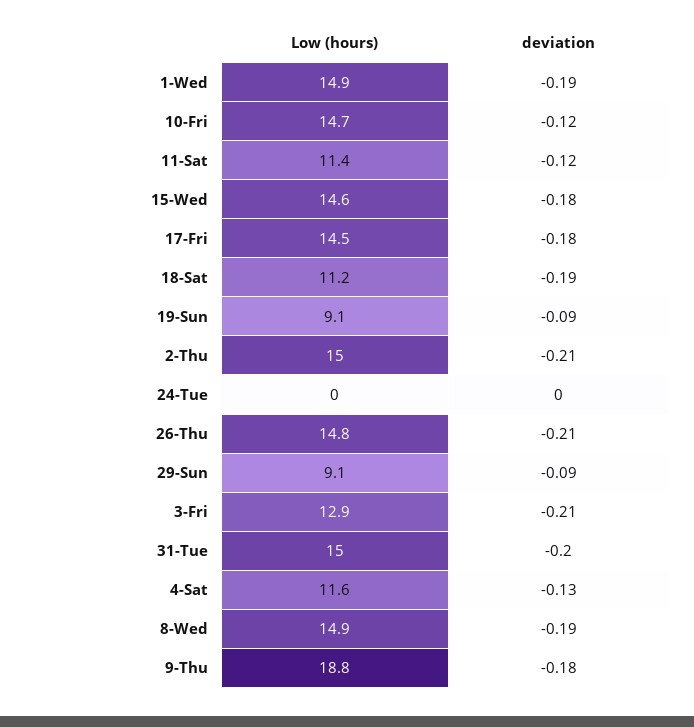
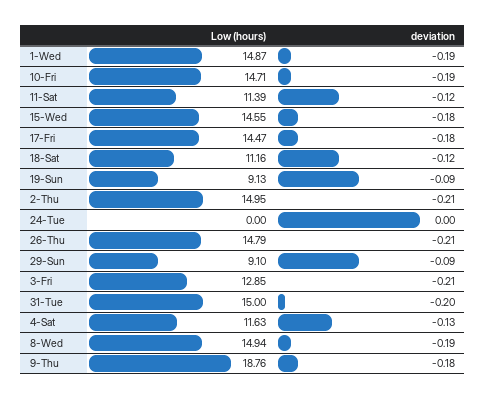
  {
    "Low (hours)": {
      "1-Wed": 14.87,
      "10-Fri": 14.71,
      "11-Sat": 11.39,
      "15-Wed": 14.55,
      "17-Fri": 14.47,
      "18-Sat": 11.16,
      "19-Sun": 9.13,
      "2-Thu": 14.95,
      "24-Tue": 0,
      "26-Thu": 14.79,
      "29-Sun": 9.1,
      "3-Fri": 12.85,
      "31-Tue": 15,
      "4-Sat": 11.63,
      "8-Wed": 14.94,
      "9-Thu": 18.76
    },
    "deviation": {
      "1-Wed": -0.19,
-     "10-Fri": -0.12,
+     "10-Fri": -0.19,
      "11-Sat": -0.12,
      "15-Wed": -0.18,
      "17-Fri": -0.18,
-     "18-Sat": -0.19,
+     "18-Sat": -0.12,
      "19-Sun": -0.09,
      "2-Thu": -0.21,
      "24-Tue": 0,
      "26-Thu": -0.21,
      "29-Sun": -0.09,
      "3-Fri": -0.21,
      "31-Tue": -0.2,
      "4-Sat": -0.13,
      "8-Wed": -0.19,
      "9-Thu": -0.18
    }
  }

